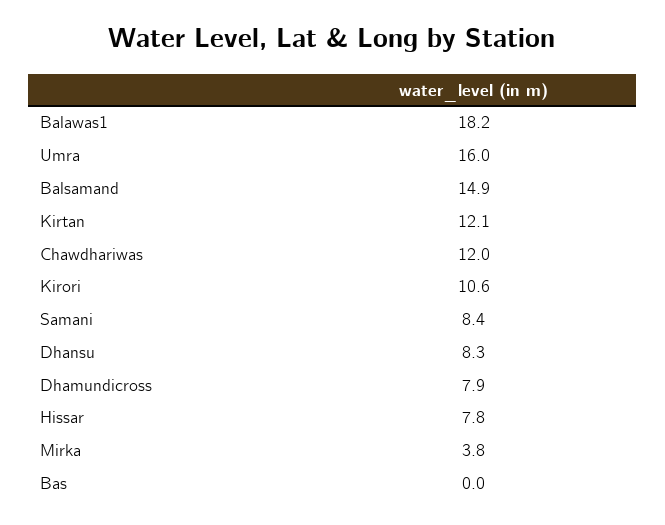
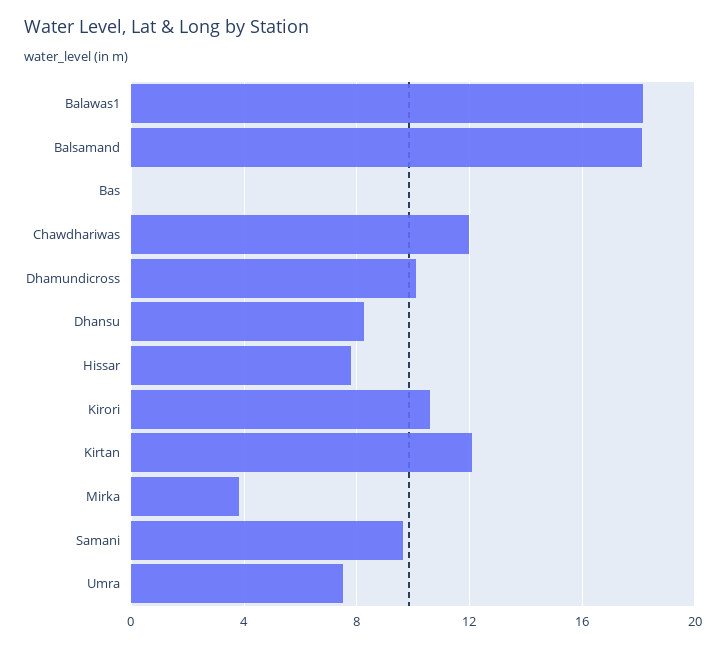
  {
    "Balawas1": 18.2,
-   "Umra": 16,
+   "Umra": 7.5,
-   "Balsamand": 14.9,
+   "Balsamand": 18,
    "Kirtan": 12.1,
    "Chawdhariwas": 12,
    "Kirori": 10.6,
-   "Samani": 8.4,
+   "Samani": 9.5,
    "Dhansu": 8.3,
-   "Dhamundicross": 7.9,
+   "Dhamundicross": 10,
    "Hissar": 7.8,
    "Mirka": 3.8,
    "Bas": 0
  }

